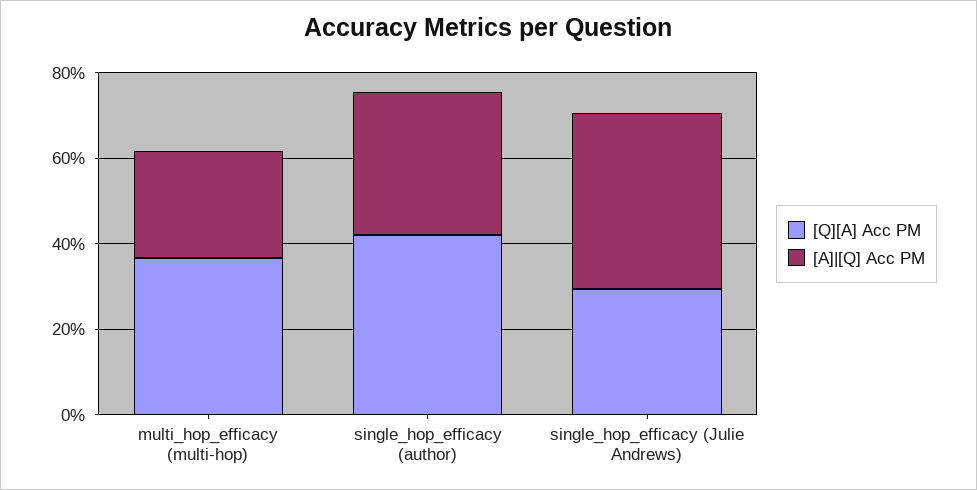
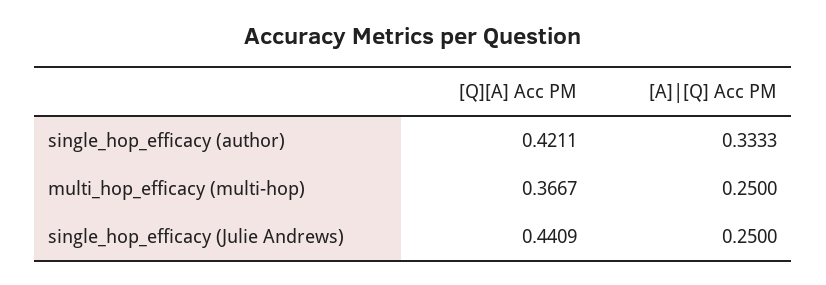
  {
    "[Q][A] Acc PM": {
      "multi_hop_efficacy (multi-hop)": 0.3667,
      "single_hop_efficacy (author)": 0.4211,
-     "single_hop_efficacy (Julie Andrews)": 0.3
+     "single_hop_efficacy (Julie Andrews)": 0.4409
    },
    "[A]|[Q] Acc PM": {
      "multi_hop_efficacy (multi-hop)": 0.25,
      "single_hop_efficacy (author)": 0.3333,
-     "single_hop_efficacy (Julie Andrews)": 0.4
+     "single_hop_efficacy (Julie Andrews)": 0.25
    }
  }

